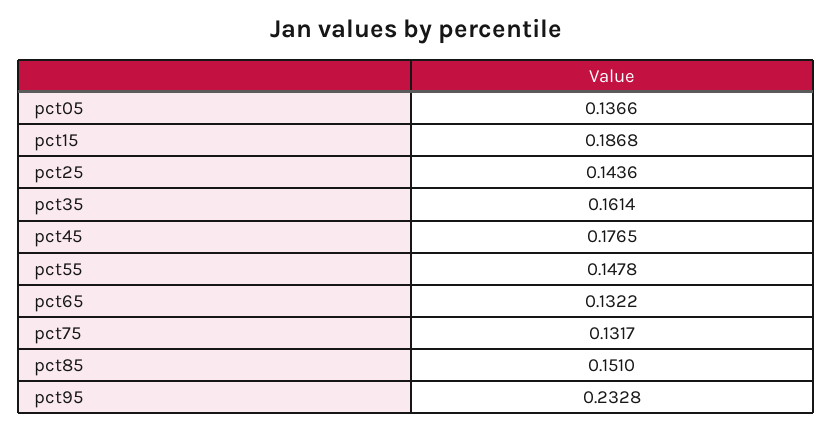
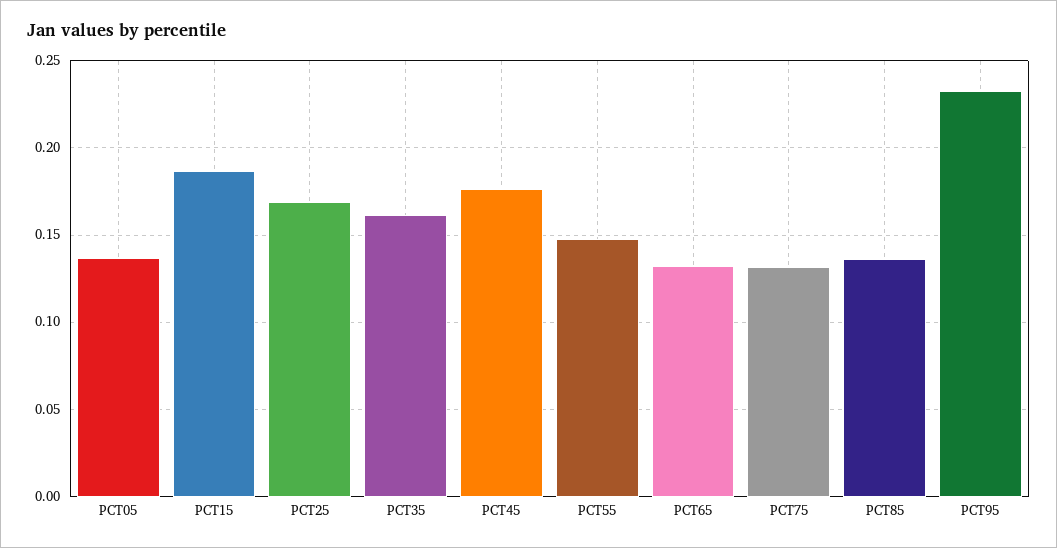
  {
    "pct05": 0.1366,
    "pct15": 0.1868,
-   "pct25": 0.1436,
+   "pct25": 0.17,
    "pct35": 0.1614,
    "pct45": 0.1765,
    "pct55": 0.1478,
    "pct65": 0.1322,
    "pct75": 0.1317,
-   "pct85": 0.151,
+   "pct85": 0.135,
    "pct95": 0.2328
  }

